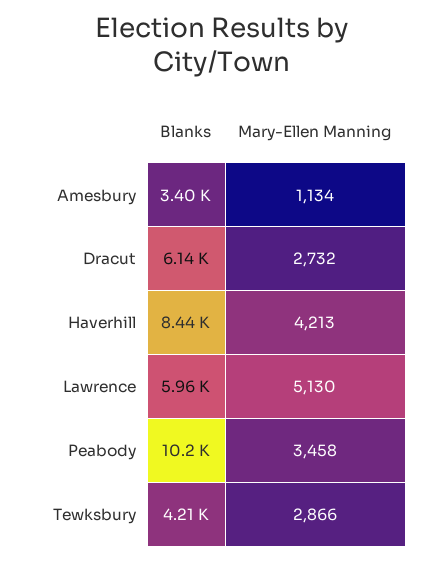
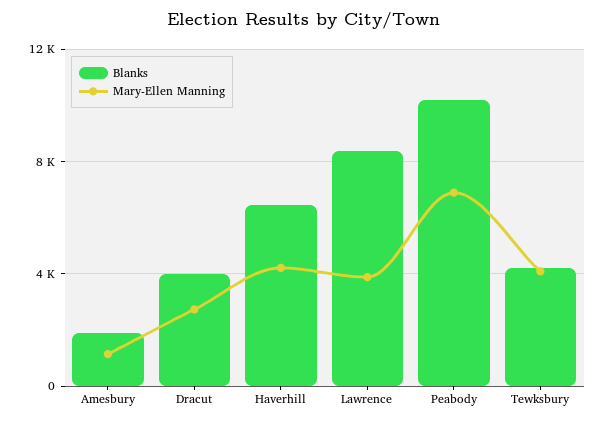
  {
    "Blanks": {
-     "Amesbury": 3400,
+     "Amesbury": 2000,
-     "Dracut": 6140,
+     "Dracut": 4000,
-     "Haverhill": 8440,
+     "Haverhill": 6500,
-     "Lawrence": 5960,
+     "Lawrence": 8500,
      "Peabody": 10200,
      "Tewksbury": 4210
    },
    "Mary-Ellen Manning": {
      "Amesbury": 1134,
      "Dracut": 2732,
      "Haverhill": 4213,
-     "Lawrence": 5130,
+     "Lawrence": 4000,
-     "Peabody": 3458,
+     "Peabody": 7000,
-     "Tewksbury": 2866
+     "Tewksbury": 4000
    }
  }

